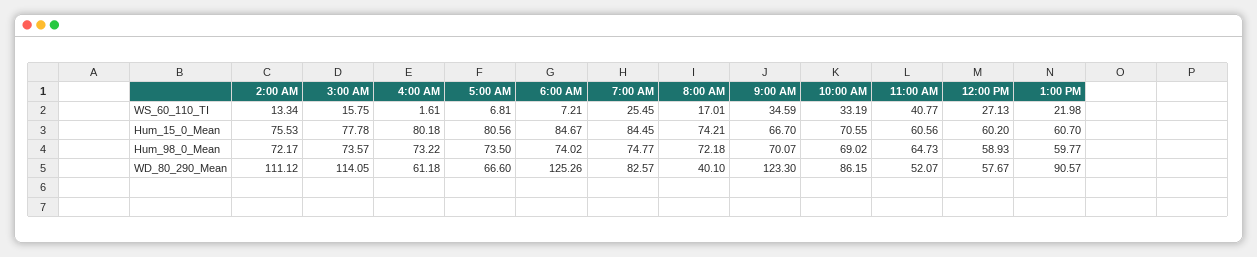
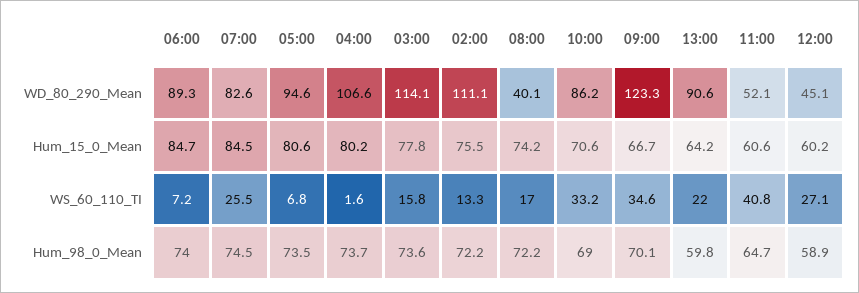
  {
    "2:00 AM": {
      "WS_60_110_TI": 13.34,
      "Hum_15_0_Mean": 75.53,
      "Hum_98_0_Mean": 72.17,
      "WD_80_290_Mean": 111.12
    },
    "3:00 AM": {
      "WS_60_110_TI": 15.75,
      "Hum_15_0_Mean": 77.78,
      "Hum_98_0_Mean": 73.57,
      "WD_80_290_Mean": 114.05
    },
    "4:00 AM": {
      "WS_60_110_TI": 1.61,
      "Hum_15_0_Mean": 80.18,
-     "Hum_98_0_Mean": 73.22,
+     "Hum_98_0_Mean": 73.7,
-     "WD_80_290_Mean": 61.18
+     "WD_80_290_Mean": 106.6
    },
    "5:00 AM": {
      "WS_60_110_TI": 6.81,
      "Hum_15_0_Mean": 80.56,
      "Hum_98_0_Mean": 73.5,
-     "WD_80_290_Mean": 66.6
+     "WD_80_290_Mean": 94.6
    },
    "6:00 AM": {
      "WS_60_110_TI": 7.21,
      "Hum_15_0_Mean": 84.67,
      "Hum_98_0_Mean": 74.02,
-     "WD_80_290_Mean": 125.26
+     "WD_80_290_Mean": 89.3
    },
    "7:00 AM": {
      "WS_60_110_TI": 25.45,
      "Hum_15_0_Mean": 84.45,
-     "Hum_98_0_Mean": 74.77,
+     "Hum_98_0_Mean": 74.5,
      "WD_80_290_Mean": 82.57
    },
    "8:00 AM": {
      "WS_60_110_TI": 17.01,
      "Hum_15_0_Mean": 74.21,
      "Hum_98_0_Mean": 72.18,
      "WD_80_290_Mean": 40.1
    },
    "9:00 AM": {
      "WS_60_110_TI": 34.59,
      "Hum_15_0_Mean": 66.7,
      "Hum_98_0_Mean": 70.07,
      "WD_80_290_Mean": 123.3
    },
    "10:00 AM": {
      "WS_60_110_TI": 33.19,
      "Hum_15_0_Mean": 70.55,
      "Hum_98_0_Mean": 69.02,
      "WD_80_290_Mean": 86.15
    },
    "11:00 AM": {
      "WS_60_110_TI": 40.77,
      "Hum_15_0_Mean": 60.56,
      "Hum_98_0_Mean": 64.73,
      "WD_80_290_Mean": 52.07
    },
    "12:00 PM": {
      "WS_60_110_TI": 27.13,
      "Hum_15_0_Mean": 60.2,
      "Hum_98_0_Mean": 58.93,
-     "WD_80_290_Mean": 57.67
+     "WD_80_290_Mean": 45.1
    },
    "1:00 PM": {
      "WS_60_110_TI": 21.98,
-     "Hum_15_0_Mean": 60.7,
+     "Hum_15_0_Mean": 64.2,
      "Hum_98_0_Mean": 59.77,
      "WD_80_290_Mean": 90.57
    }
  }

